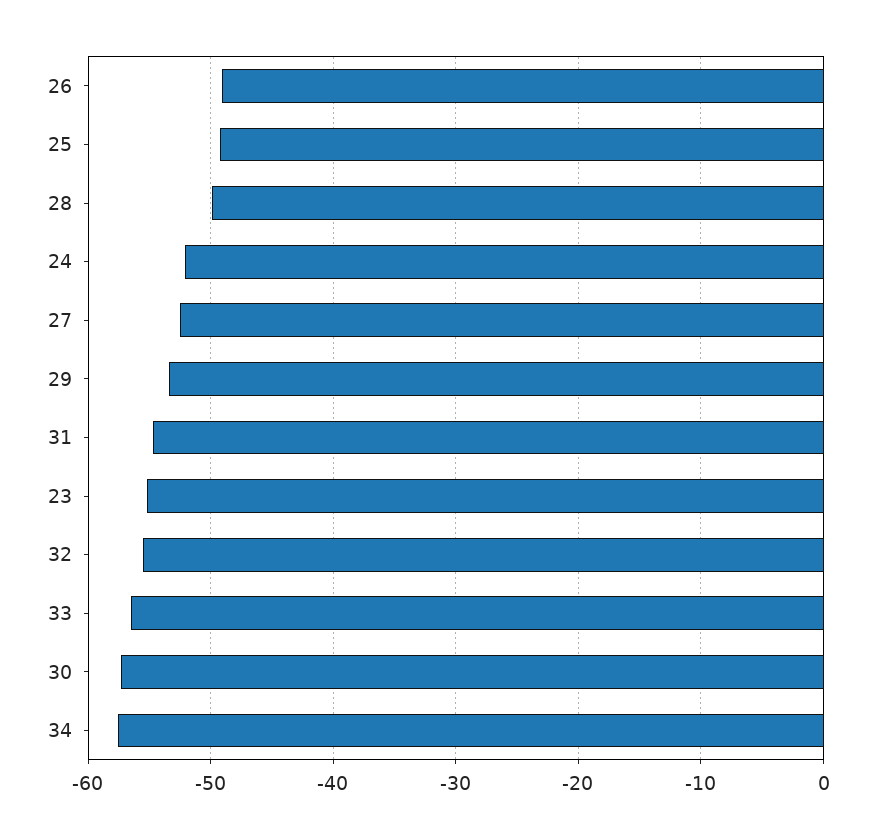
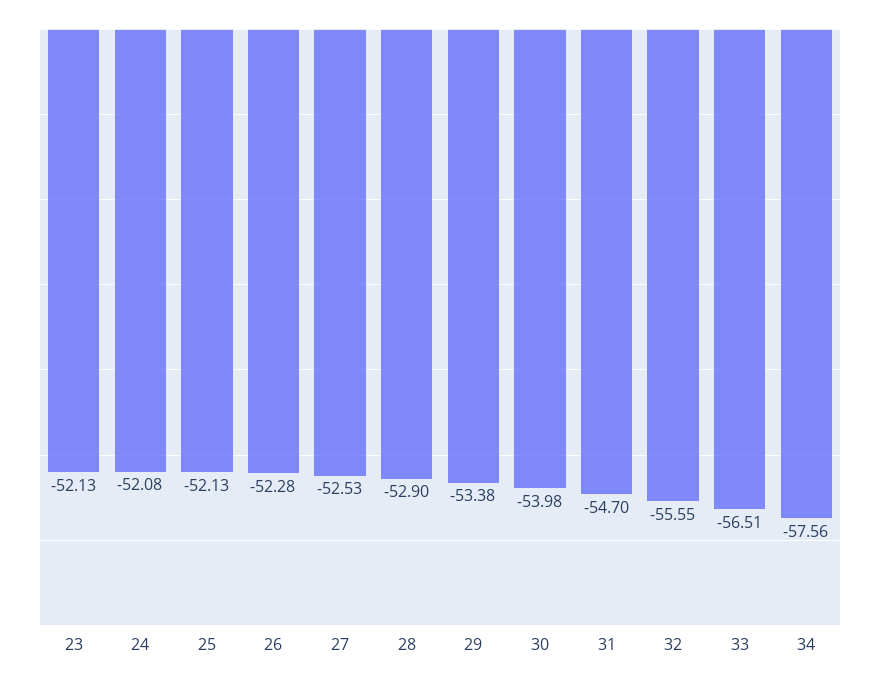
  {
-   "26": -49,
+   "26": -52.28,
-   "25": -49,
+   "25": -52.13,
-   "28": -50,
+   "28": -52.9,
    "24": -52.08,
    "27": -52.53,
    "29": -53.38,
    "31": -54.7,
-   "23": -55,
+   "23": -52.13,
    "32": -55.55,
    "33": -56.51,
-   "30": -57,
+   "30": -53.98,
    "34": -57.56
  }

